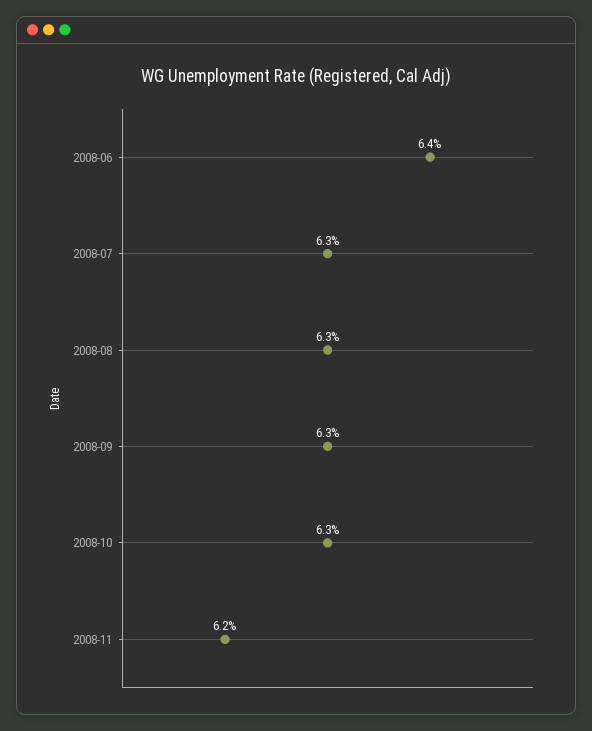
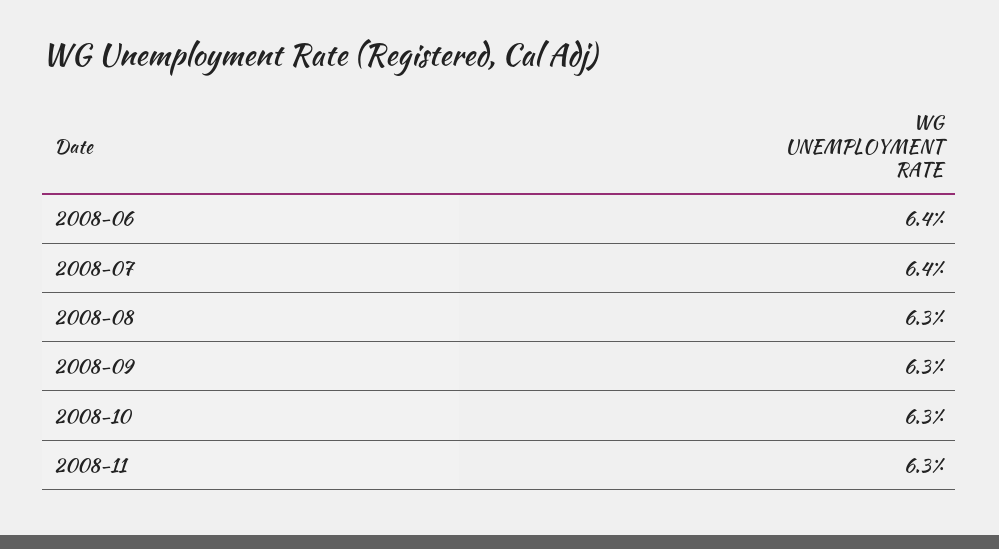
  {
    "2008-06": 6.4,
-   "2008-07": 6.3,
+   "2008-07": 6.4,
    "2008-08": 6.3,
    "2008-09": 6.3,
    "2008-10": 6.3,
-   "2008-11": 6.2
+   "2008-11": 6.3
  }

